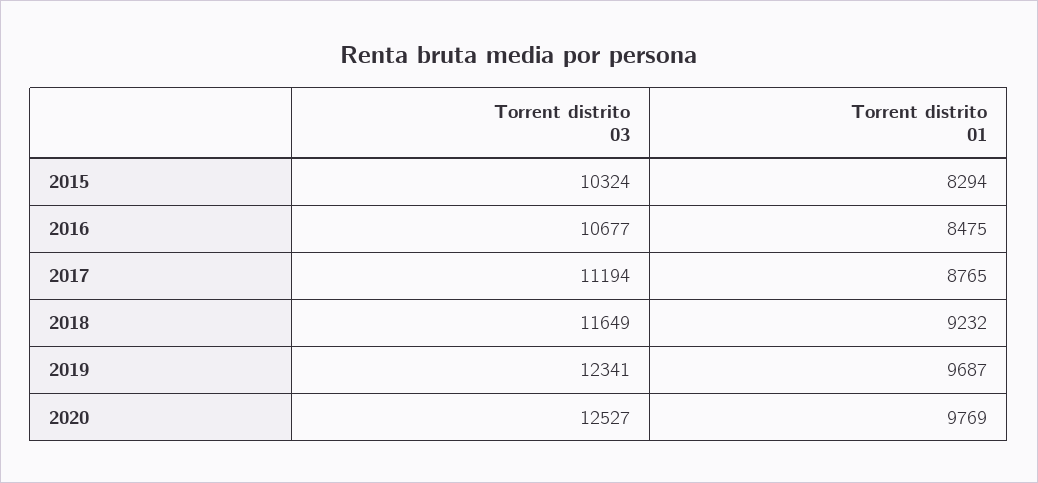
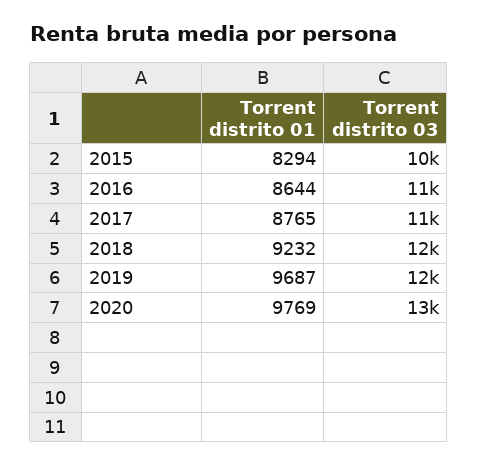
  {
    "Torrent distrito 03": {
      "2015": 10324,
      "2016": 10677,
      "2017": 11194,
      "2018": 11649,
      "2019": 12341,
      "2020": 12527
    },
    "Torrent distrito 01": {
      "2015": 8294,
-     "2016": 8475,
+     "2016": 8644,
      "2017": 8765,
      "2018": 9232,
      "2019": 9687,
      "2020": 9769
    }
  }

